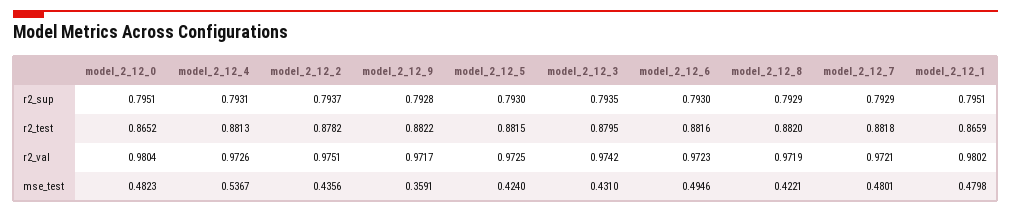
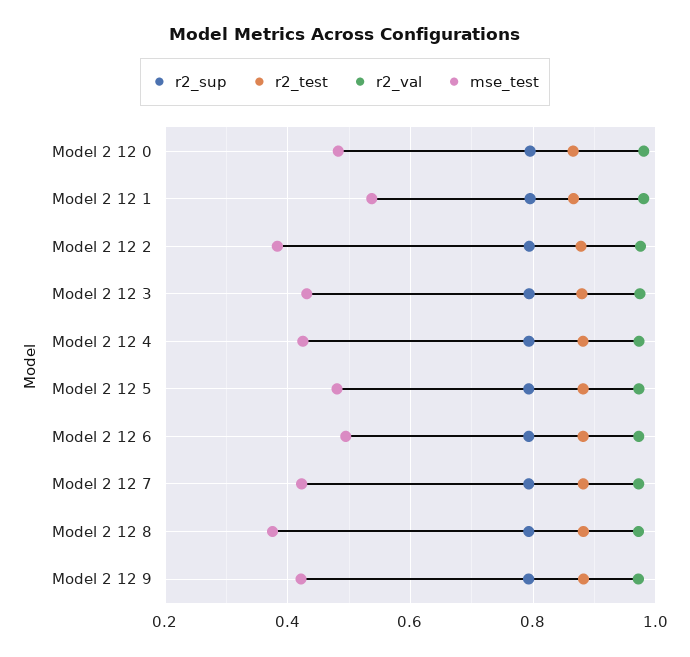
  {
    "r2_sup": {
      "model_2_12_0": 0.7951,
      "model_2_12_4": 0.7931,
      "model_2_12_2": 0.7937,
      "model_2_12_9": 0.7928,
      "model_2_12_5": 0.793,
      "model_2_12_3": 0.7935,
      "model_2_12_6": 0.793,
      "model_2_12_8": 0.7929,
      "model_2_12_7": 0.7929,
      "model_2_12_1": 0.7951
    },
    "r2_test": {
      "model_2_12_0": 0.8652,
      "model_2_12_4": 0.8813,
      "model_2_12_2": 0.8782,
      "model_2_12_9": 0.8822,
      "model_2_12_5": 0.8815,
      "model_2_12_3": 0.8795,
      "model_2_12_6": 0.8816,
      "model_2_12_8": 0.882,
      "model_2_12_7": 0.8818,
      "model_2_12_1": 0.8659
    },
    "r2_val": {
      "model_2_12_0": 0.9804,
      "model_2_12_4": 0.9726,
      "model_2_12_2": 0.9751,
      "model_2_12_9": 0.9717,
      "model_2_12_5": 0.9725,
      "model_2_12_3": 0.9742,
      "model_2_12_6": 0.9723,
      "model_2_12_8": 0.9719,
      "model_2_12_7": 0.9721,
      "model_2_12_1": 0.9802
    },
    "mse_test": {
      "model_2_12_0": 0.4823,
-     "model_2_12_4": 0.5367,
+     "model_2_12_4": 0.42,
-     "model_2_12_2": 0.4356,
+     "model_2_12_2": 0.38,
-     "model_2_12_9": 0.3591,
+     "model_2_12_9": 0.42,
-     "model_2_12_5": 0.424,
+     "model_2_12_5": 0.48,
      "model_2_12_3": 0.431,
      "model_2_12_6": 0.4946,
-     "model_2_12_8": 0.4221,
+     "model_2_12_8": 0.38,
-     "model_2_12_7": 0.4801,
+     "model_2_12_7": 0.42,
-     "model_2_12_1": 0.4798
+     "model_2_12_1": 0.54
    }
  }

